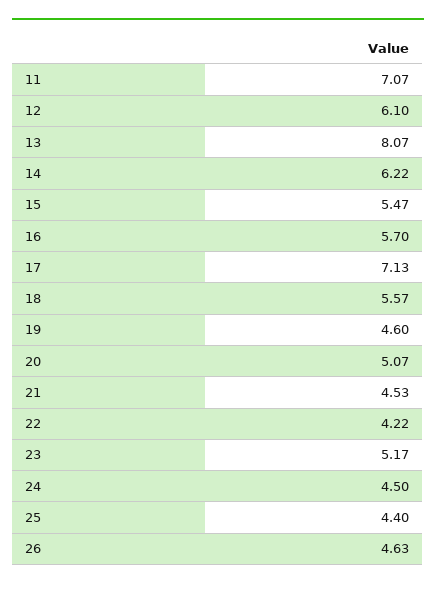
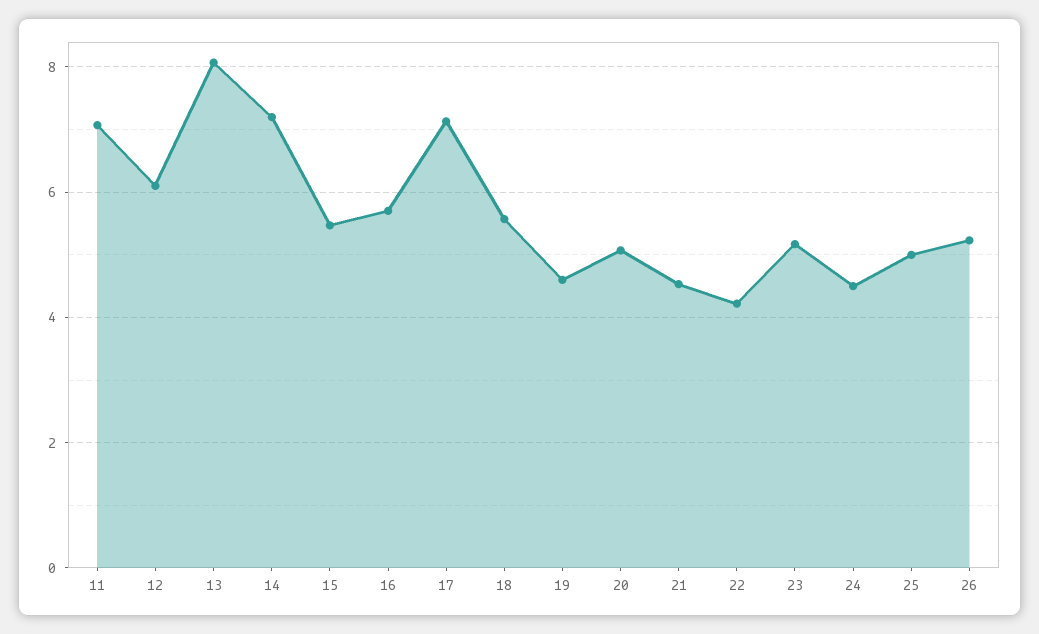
  {
    "11": 7.07,
    "12": 6.1,
    "13": 8.07,
-   "14": 6.22,
+   "14": 7.2,
    "15": 5.47,
    "16": 5.7,
    "17": 7.13,
    "18": 5.57,
    "19": 4.6,
    "20": 5.07,
    "21": 4.53,
    "22": 4.22,
    "23": 5.17,
    "24": 4.5,
-   "25": 4.4,
+   "25": 5,
-   "26": 4.63
+   "26": 5.2
  }

